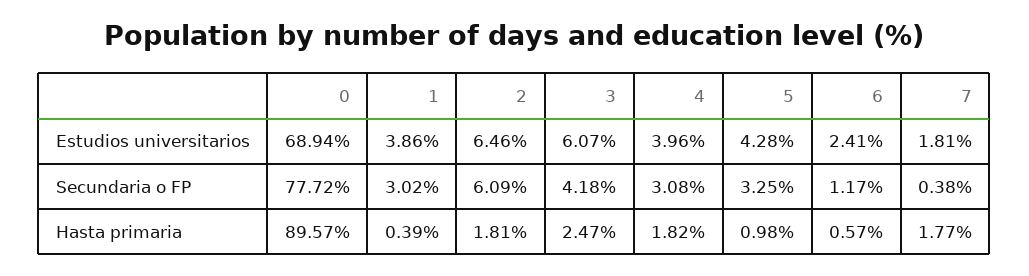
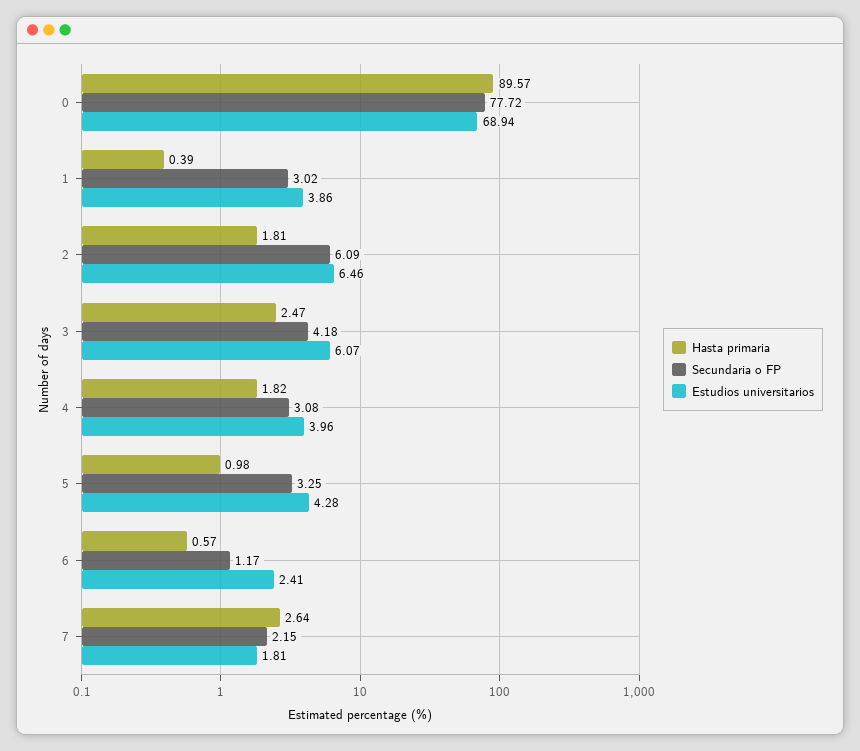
  {
    "Estudios universitarios": {
      "0": 68.94,
      "1": 3.86,
      "2": 6.46,
      "3": 6.07,
      "4": 3.96,
      "5": 4.28,
      "6": 2.41,
      "7": 1.81
    },
    "Secundaria o FP": {
      "0": 77.72,
      "1": 3.02,
      "2": 6.09,
      "3": 4.18,
      "4": 3.08,
      "5": 3.25,
      "6": 1.17,
-     "7": 0.38
+     "7": 2.15
    },
    "Hasta primaria": {
      "0": 89.57,
      "1": 0.39,
      "2": 1.81,
      "3": 2.47,
      "4": 1.82,
      "5": 0.98,
      "6": 0.57,
-     "7": 1.77
+     "7": 2.64
    }
  }

